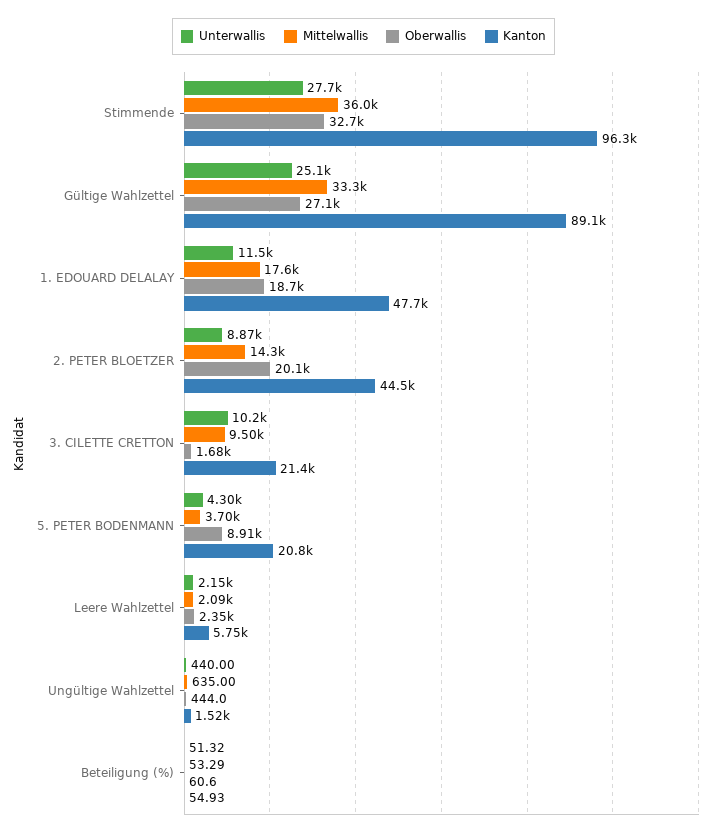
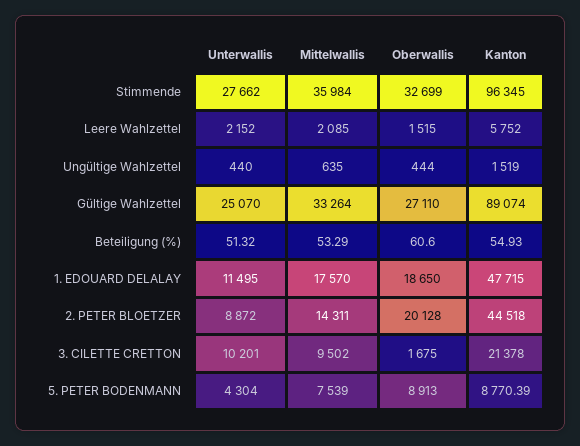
  {
    "Unterwallis": {
      "Stimmende": 27662,
      "Gültige Wahlzettel": 25070,
      "1. EDOUARD DELALAY": 11495,
      "2. PETER BLOETZER": 8872,
      "3. CILETTE CRETTON": 10201,
      "5. PETER BODENMANN": 4304,
      "Leere Wahlzettel": 2152,
      "Ungültige Wahlzettel": 440,
      "Beteiligung (%)": 51.32
    },
    "Mittelwallis": {
      "Stimmende": 35984,
      "Gültige Wahlzettel": 33264,
      "1. EDOUARD DELALAY": 17570,
      "2. PETER BLOETZER": 14311,
      "3. CILETTE CRETTON": 9502,
-     "5. PETER BODENMANN": 3700,
+     "5. PETER BODENMANN": 7539,
      "Leere Wahlzettel": 2085,
      "Ungültige Wahlzettel": 635,
      "Beteiligung (%)": 53.29
    },
    "Oberwallis": {
      "Stimmende": 32699,
      "Gültige Wahlzettel": 27110,
      "1. EDOUARD DELALAY": 18650,
      "2. PETER BLOETZER": 20128,
      "3. CILETTE CRETTON": 1675,
      "5. PETER BODENMANN": 8913,
-     "Leere Wahlzettel": 2350,
+     "Leere Wahlzettel": 1515,
      "Ungültige Wahlzettel": 444,
      "Beteiligung (%)": 60.6
    },
    "Kanton": {
      "Stimmende": 96345,
      "Gültige Wahlzettel": 89074,
      "1. EDOUARD DELALAY": 47715,
      "2. PETER BLOETZER": 44518,
      "3. CILETTE CRETTON": 21378,
-     "5. PETER BODENMANN": 20800,
+     "5. PETER BODENMANN": 8770.39,
      "Leere Wahlzettel": 5752,
      "Ungültige Wahlzettel": 1519,
      "Beteiligung (%)": 54.93
    }
  }

